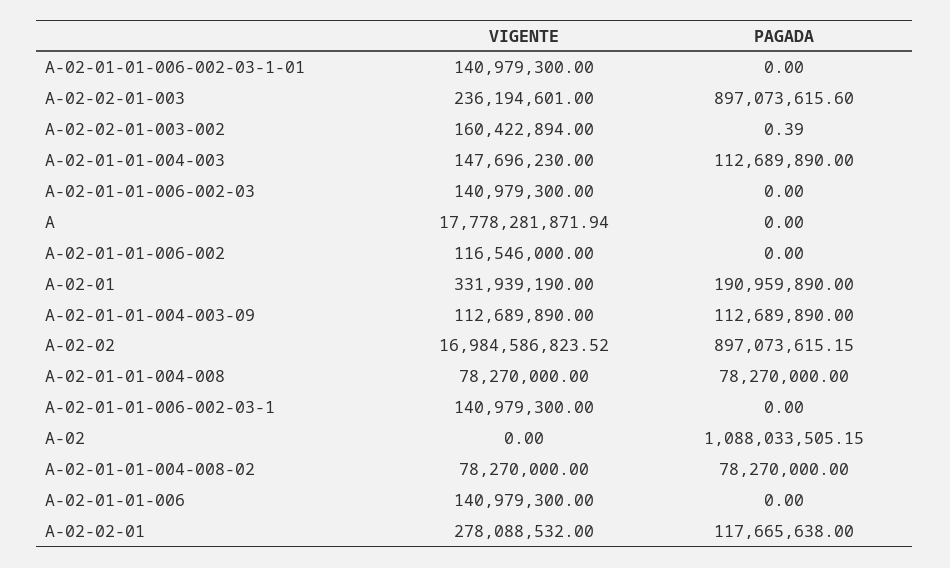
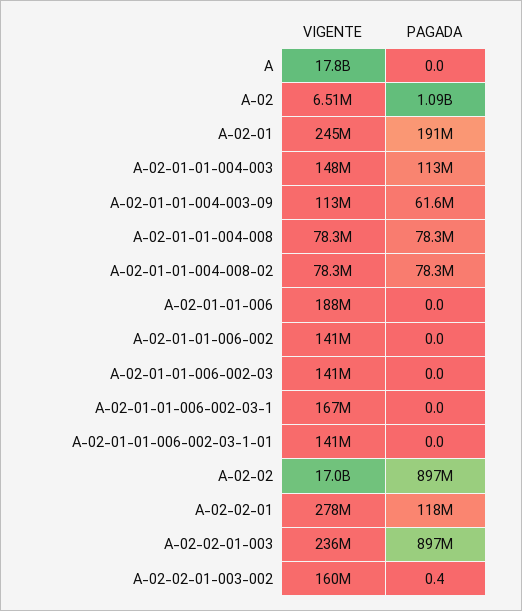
  {
    "VIGENTE": {
      "A-02-01-01-006-002-03-1-01": 140979300,
      "A-02-02-01-003": 236194601,
      "A-02-02-01-003-002": 160422894,
      "A-02-01-01-004-003": 147696230,
      "A-02-01-01-006-002-03": 140979300,
      "A": 17778281871.94,
-     "A-02-01-01-006-002": 116546000,
+     "A-02-01-01-006-002": 141000000,
-     "A-02-01": 331939190,
+     "A-02-01": 245000000,
      "A-02-01-01-004-003-09": 112689890,
      "A-02-02": 16984586823.52,
      "A-02-01-01-004-008": 78270000,
-     "A-02-01-01-006-002-03-1": 140979300,
+     "A-02-01-01-006-002-03-1": 167000000,
-     "A-02": 0,
+     "A-02": 6510000,
      "A-02-01-01-004-008-02": 78270000,
-     "A-02-01-01-006": 140979300,
+     "A-02-01-01-006": 188000000,
      "A-02-02-01": 278088532
    },
    "PAGADA": {
      "A-02-01-01-006-002-03-1-01": 0,
      "A-02-02-01-003": 897073615.6,
      "A-02-02-01-003-002": 0.39,
      "A-02-01-01-004-003": 112689890,
      "A-02-01-01-006-002-03": 0,
      "A": 0,
      "A-02-01-01-006-002": 0,
      "A-02-01": 190959890,
-     "A-02-01-01-004-003-09": 112689890,
+     "A-02-01-01-004-003-09": 61600000,
      "A-02-02": 897073615.15,
      "A-02-01-01-004-008": 78270000,
      "A-02-01-01-006-002-03-1": 0,
      "A-02": 1088033505.15,
      "A-02-01-01-004-008-02": 78270000,
      "A-02-01-01-006": 0,
      "A-02-02-01": 117665638
    }
  }

